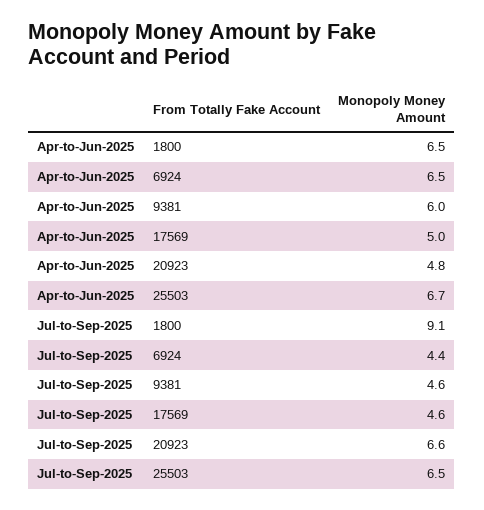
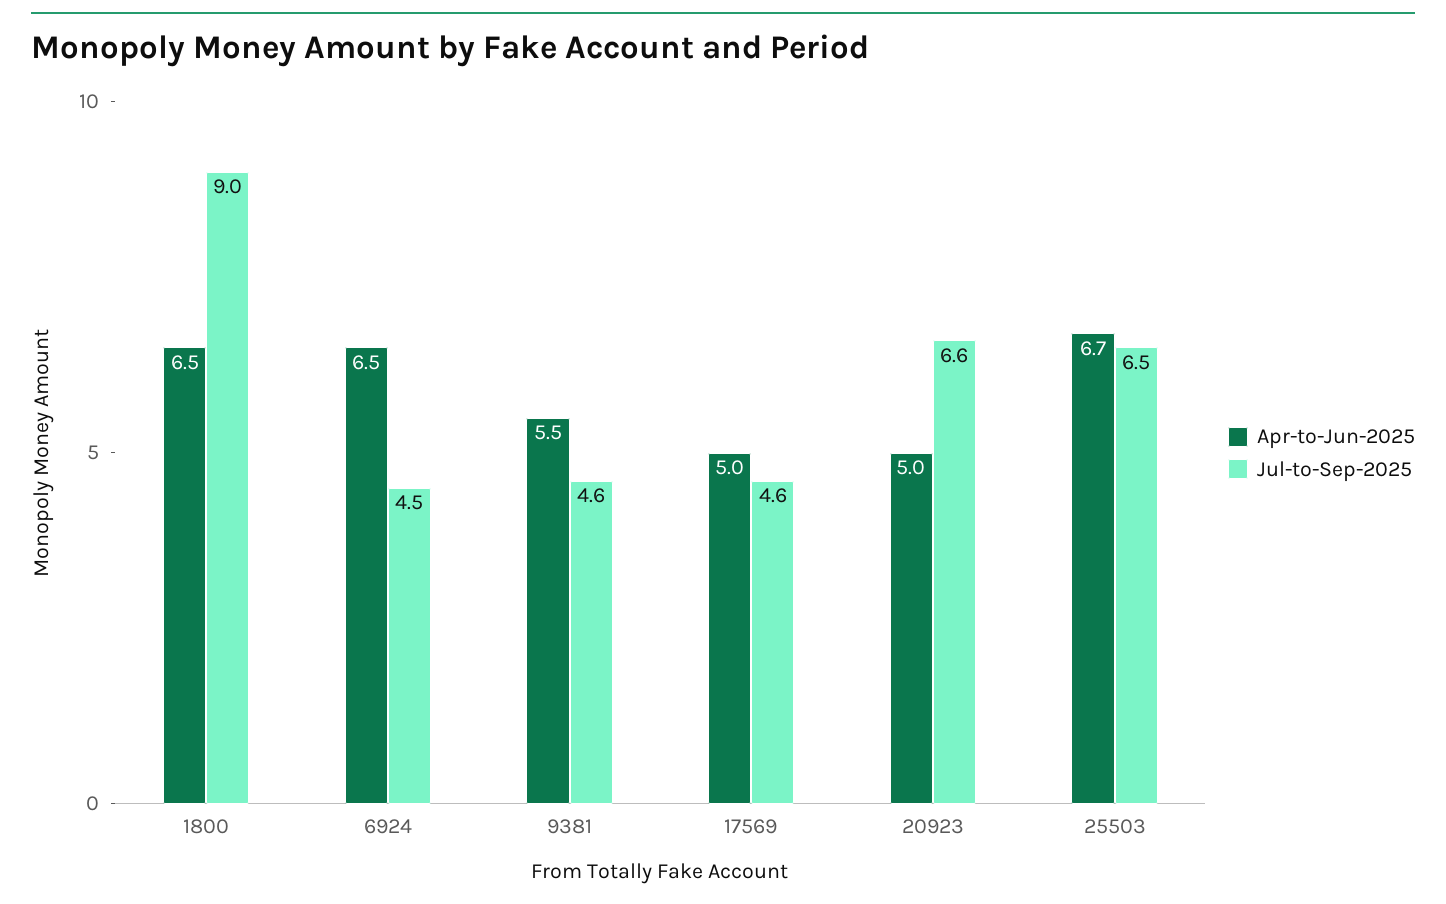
  {
    "Apr-to-Jun-2025": {
      "1800": 6.5,
      "6924": 6.5,
-     "9381": 6,
+     "9381": 5.5,
      "17569": 5,
-     "20923": 4.8,
+     "20923": 5,
      "25503": 6.7
    },
    "Jul-to-Sep-2025": {
-     "1800": 9.1,
+     "1800": 9,
-     "6924": 4.4,
+     "6924": 4.5,
      "9381": 4.6,
      "17569": 4.6,
      "20923": 6.6,
      "25503": 6.5
    }
  }

